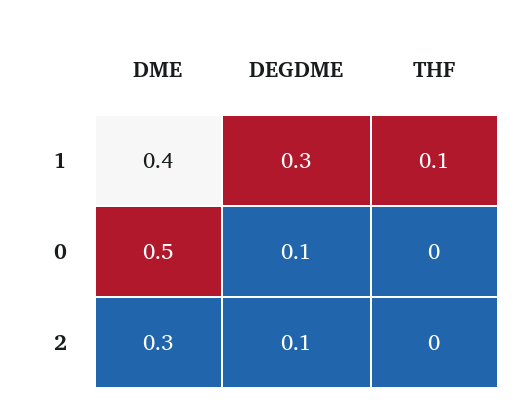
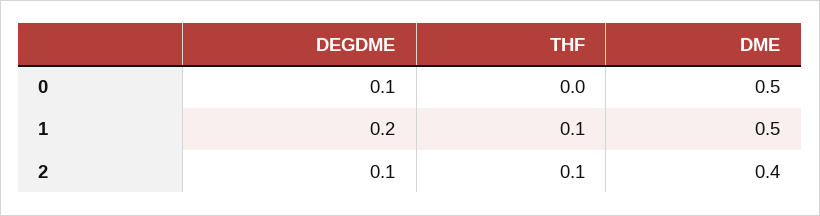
  {
    "DME": {
-     "1": 0.4,
+     "1": 0.5,
      "0": 0.5,
-     "2": 0.3
+     "2": 0.4
    },
    "DEGDME": {
-     "1": 0.3,
+     "1": 0.2,
      "0": 0.1,
      "2": 0.1
    },
    "THF": {
      "1": 0.1,
      "0": 0,
-     "2": 0
+     "2": 0.1
    }
  }

